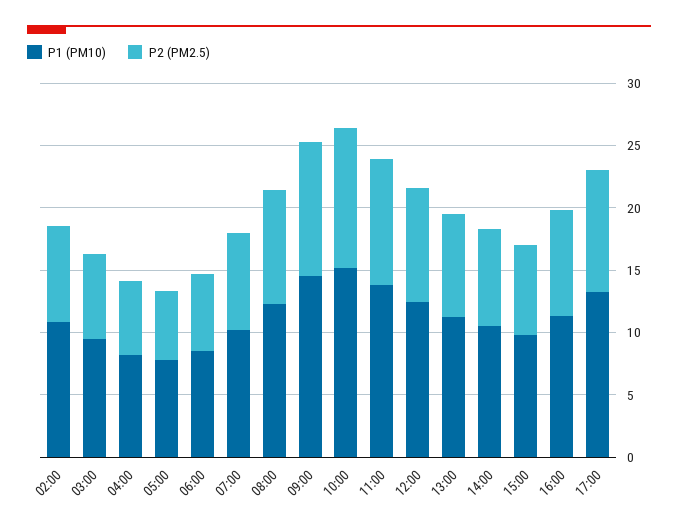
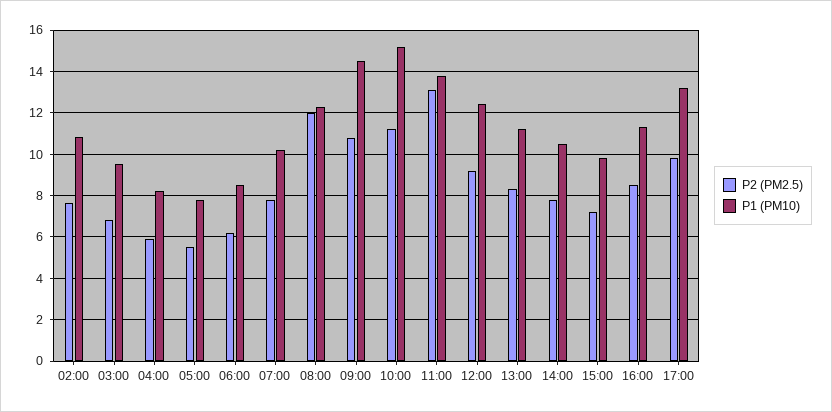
  {
    "P1 (PM10)": {
      "02:00": 11,
      "03:00": 9.5,
      "04:00": 8,
      "05:00": 8,
      "06:00": 8.5,
      "07:00": 10,
      "08:00": 12.5,
      "09:00": 14.5,
      "10:00": 15,
      "11:00": 14,
      "12:00": 12.5,
      "13:00": 11,
      "14:00": 10.5,
      "15:00": 10,
      "16:00": 11.5,
      "17:00": 13
    },
    "P2 (PM2.5)": {
      "02:00": 7.5,
      "03:00": 7,
      "04:00": 6,
      "05:00": 5.5,
      "06:00": 6,
      "07:00": 8,
-     "08:00": 9,
+     "08:00": 12,
      "09:00": 11,
      "10:00": 11,
-     "11:00": 10,
+     "11:00": 13,
      "12:00": 9,
      "13:00": 8.5,
      "14:00": 8,
      "15:00": 7,
      "16:00": 8.5,
      "17:00": 10
    }
  }

